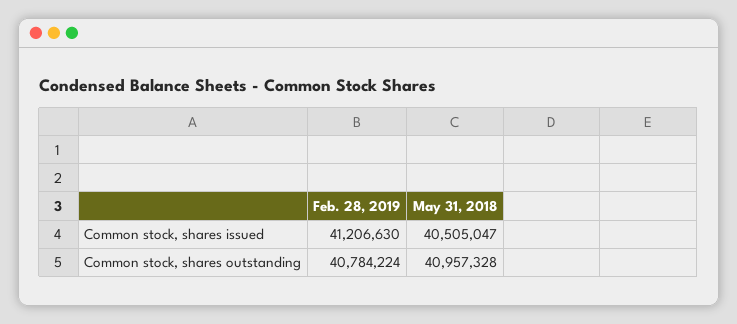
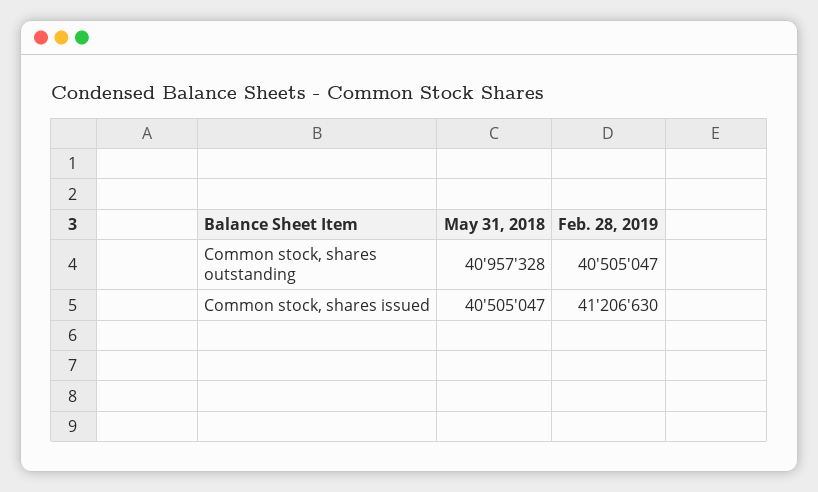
  {
    "Feb. 28, 2019": {
      "Common stock, shares issued": 41206630,
-     "Common stock, shares outstanding": 40784224
+     "Common stock, shares outstanding": 40505047
    },
    "May 31, 2018": {
      "Common stock, shares issued": 40505047,
      "Common stock, shares outstanding": 40957328
    }
  }

